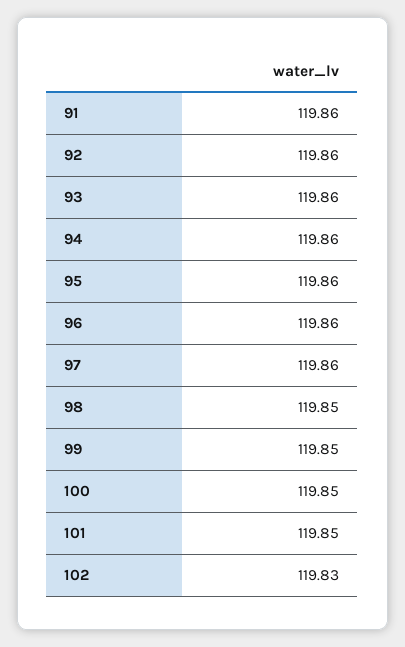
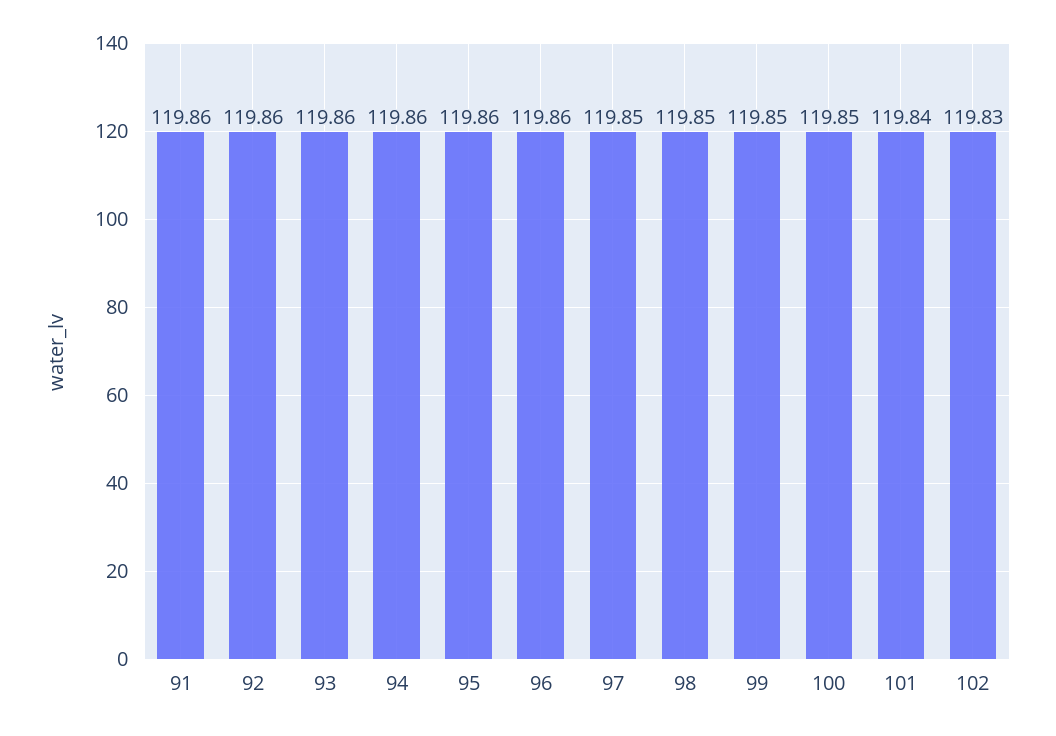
  {
    "91": 119.86,
    "92": 119.86,
    "93": 119.86,
    "94": 119.86,
    "95": 119.86,
    "96": 119.86,
-   "97": 119.86,
+   "97": 119.85,
    "98": 119.85,
    "99": 119.85,
    "100": 119.85,
-   "101": 119.85,
+   "101": 119.84,
    "102": 119.83
  }

